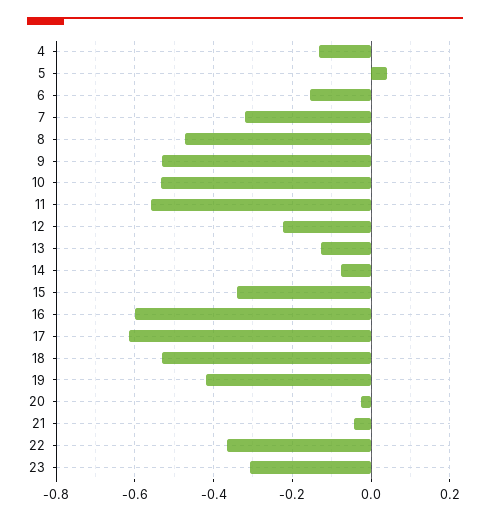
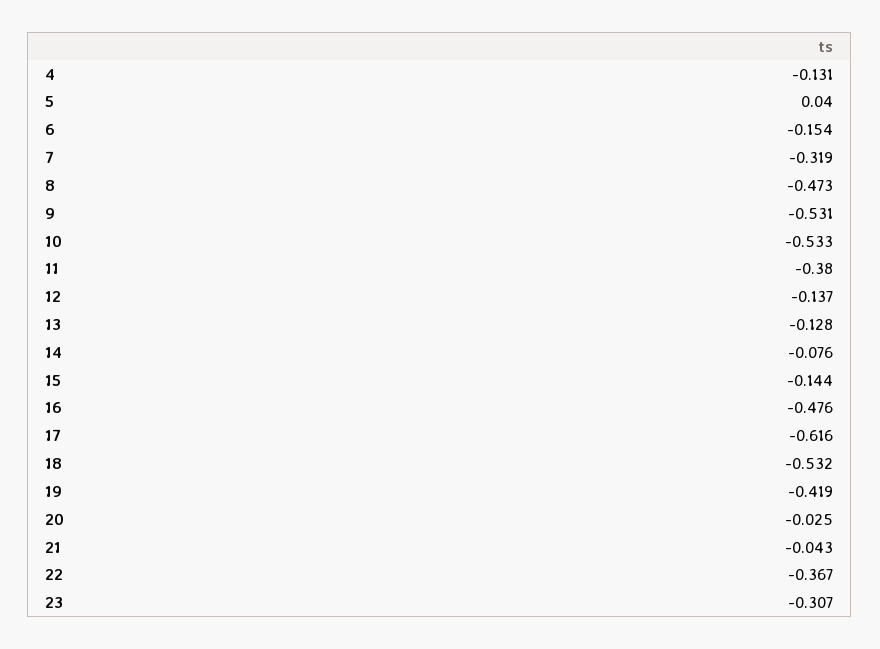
  {
    "4": -0.131,
    "5": 0.04,
    "6": -0.154,
    "7": -0.319,
    "8": -0.473,
    "9": -0.531,
    "10": -0.533,
-   "11": -0.56,
+   "11": -0.38,
-   "12": -0.22,
+   "12": -0.137,
    "13": -0.128,
    "14": -0.076,
-   "15": -0.34,
+   "15": -0.144,
-   "16": -0.6,
+   "16": -0.476,
    "17": -0.616,
    "18": -0.532,
    "19": -0.419,
    "20": -0.025,
    "21": -0.043,
    "22": -0.367,
    "23": -0.307
  }

